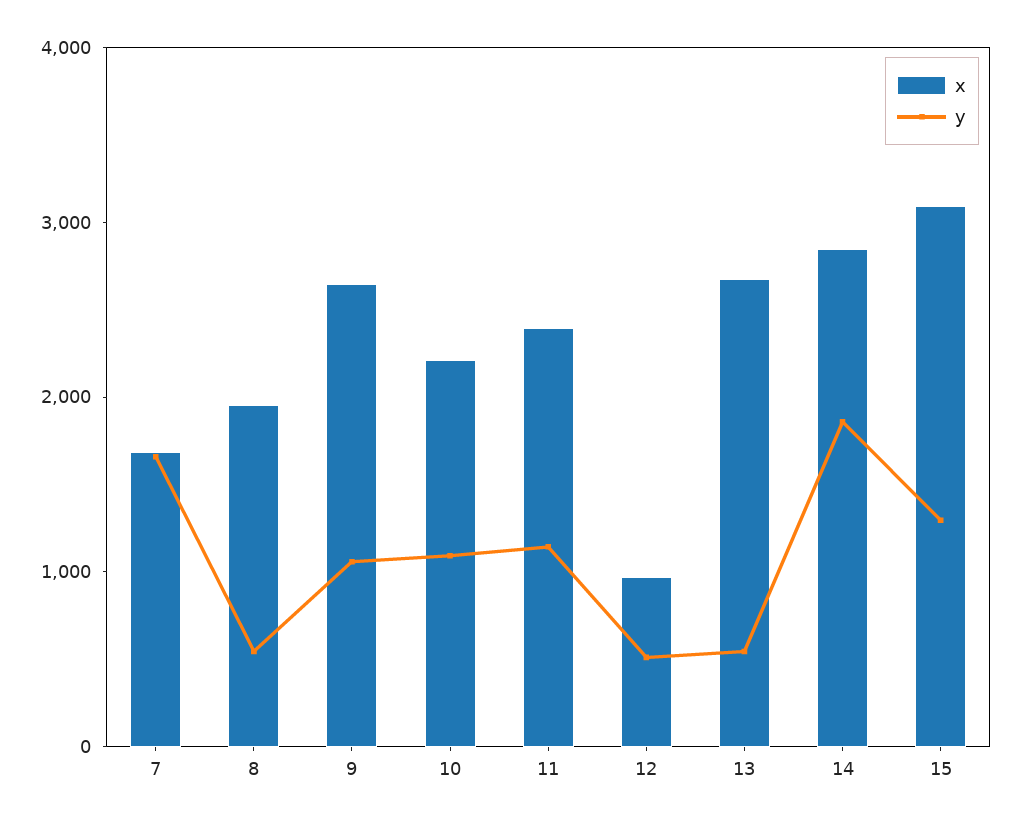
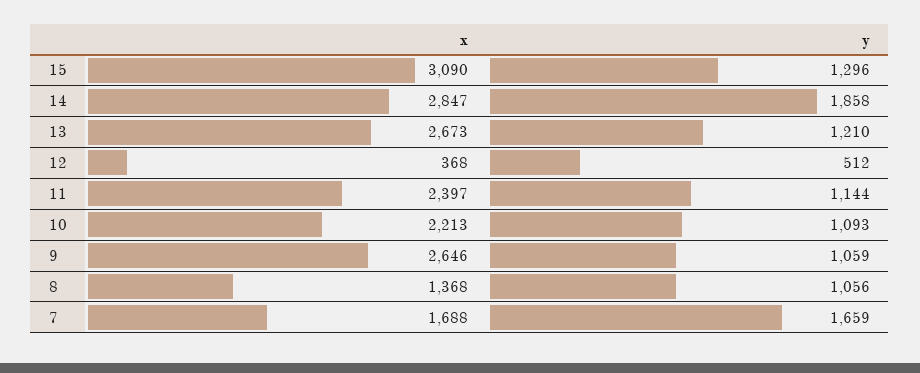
  {
    "x": {
      "7": 1688,
-     "8": 2000,
+     "8": 1368,
      "9": 2646,
      "10": 2213,
      "11": 2397,
-     "12": 1000,
+     "12": 368,
      "13": 2673,
      "14": 2847,
      "15": 3090
    },
    "y": {
      "7": 1659,
-     "8": 600,
+     "8": 1056,
      "9": 1059,
      "10": 1093,
      "11": 1144,
      "12": 512,
-     "13": 600,
+     "13": 1210,
      "14": 1858,
      "15": 1296
    }
  }

